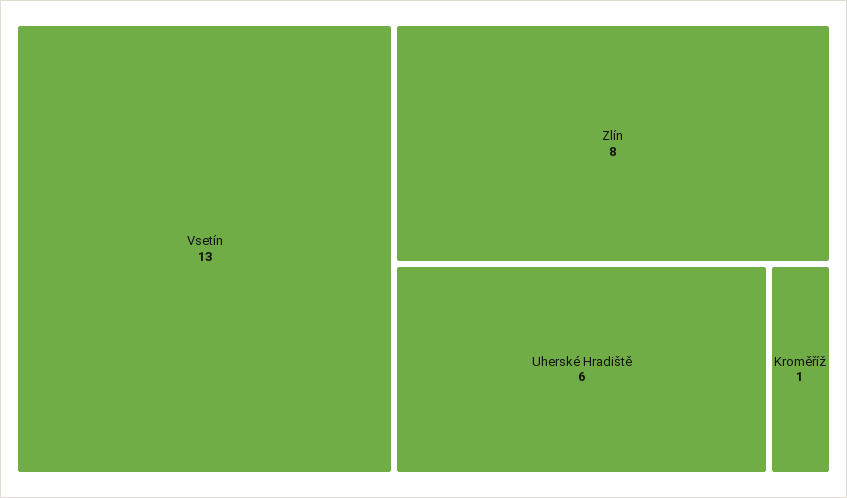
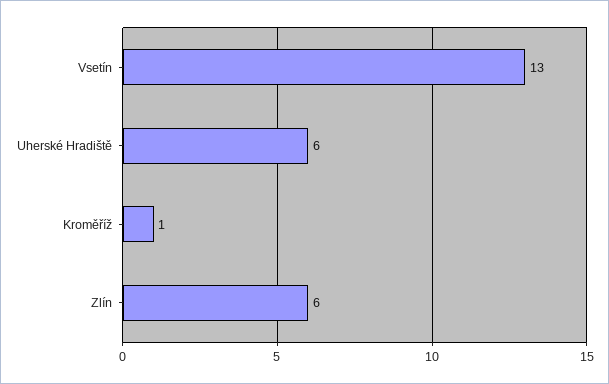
  {
    "Vsetín": 13,
-   "Zlín": 8,
+   "Zlín": 6,
    "Uherské Hradiště": 6,
    "Kroměříž": 1
  }

